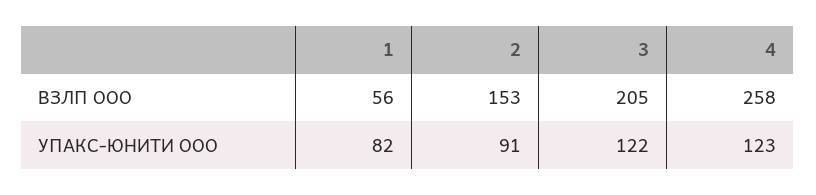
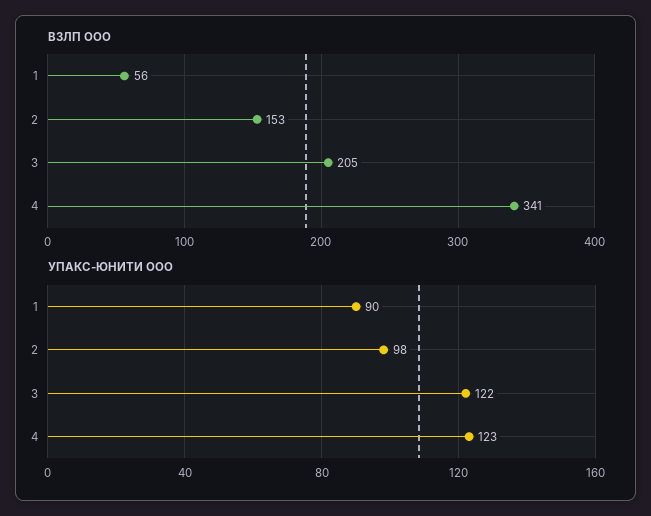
  {
    "ВЗЛП ООО": {
      "1": 56,
      "2": 153,
      "3": 205,
-     "4": 258
+     "4": 341
    },
    "УПАКС-ЮНИТИ ООО": {
-     "1": 82,
+     "1": 90,
-     "2": 91,
+     "2": 98,
      "3": 122,
      "4": 123
    }
  }

